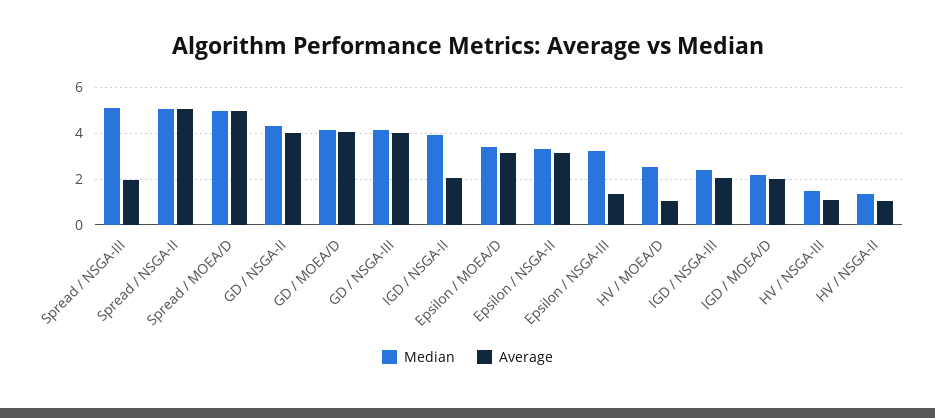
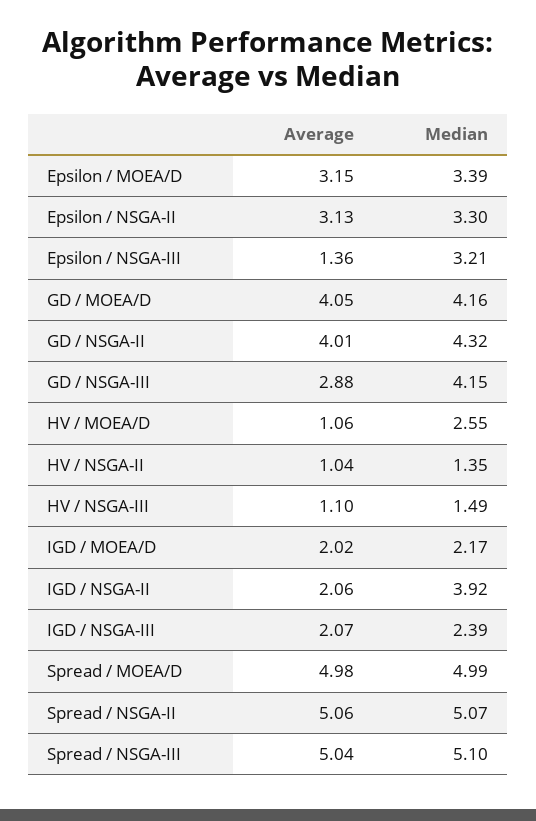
  {
    "Median": {
      "Spread / NSGA-III": 5.1,
      "Spread / NSGA-II": 5.07,
      "Spread / MOEA/D": 4.99,
      "GD / NSGA-II": 4.32,
      "GD / MOEA/D": 4.16,
      "GD / NSGA-III": 4.15,
      "IGD / NSGA-II": 3.92,
      "Epsilon / MOEA/D": 3.39,
      "Epsilon / NSGA-II": 3.3,
      "Epsilon / NSGA-III": 3.21,
      "HV / MOEA/D": 2.55,
      "IGD / NSGA-III": 2.39,
      "IGD / MOEA/D": 2.17,
      "HV / NSGA-III": 1.49,
      "HV / NSGA-II": 1.35
    },
    "Average": {
-     "Spread / NSGA-III": 2,
+     "Spread / NSGA-III": 5.04,
      "Spread / NSGA-II": 5.06,
      "Spread / MOEA/D": 4.98,
      "GD / NSGA-II": 4.01,
      "GD / MOEA/D": 4.05,
-     "GD / NSGA-III": 4,
+     "GD / NSGA-III": 2.88,
      "IGD / NSGA-II": 2.06,
      "Epsilon / MOEA/D": 3.15,
      "Epsilon / NSGA-II": 3.13,
      "Epsilon / NSGA-III": 1.36,
      "HV / MOEA/D": 1.06,
      "IGD / NSGA-III": 2.07,
      "IGD / MOEA/D": 2.02,
      "HV / NSGA-III": 1.1,
      "HV / NSGA-II": 1.04
    }
  }

